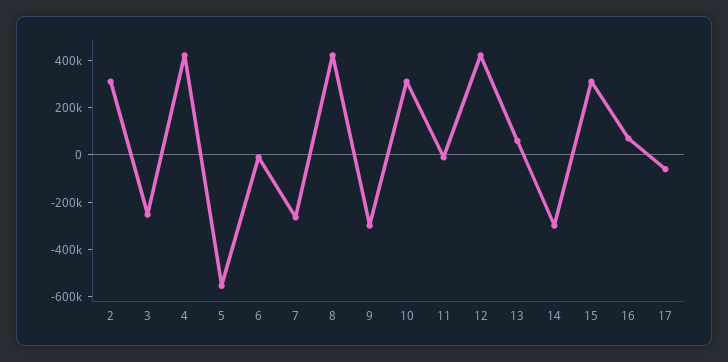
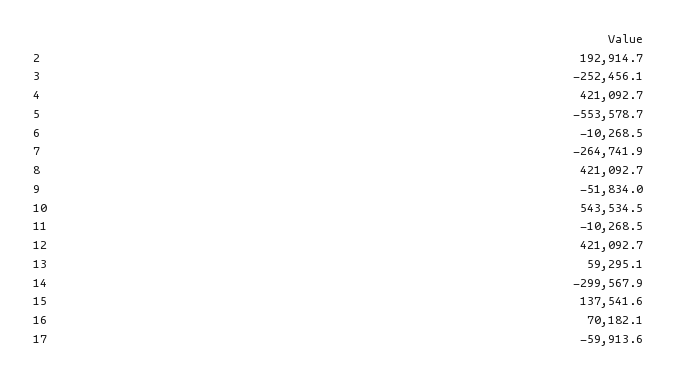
  {
-   "2": 300000,
+   "2": 192914.7,
    "3": -252456.1,
    "4": 421092.7,
    "5": -553578.7,
    "6": -10268.5,
    "7": -264741.9,
    "8": 421092.7,
-   "9": -300000,
+   "9": -51834,
-   "10": 300000,
+   "10": 543534.5,
    "11": -10268.5,
    "12": 421092.7,
    "13": 59295.1,
    "14": -299567.9,
-   "15": 300000,
+   "15": 137541.6,
    "16": 70182.1,
    "17": -59913.6
  }

